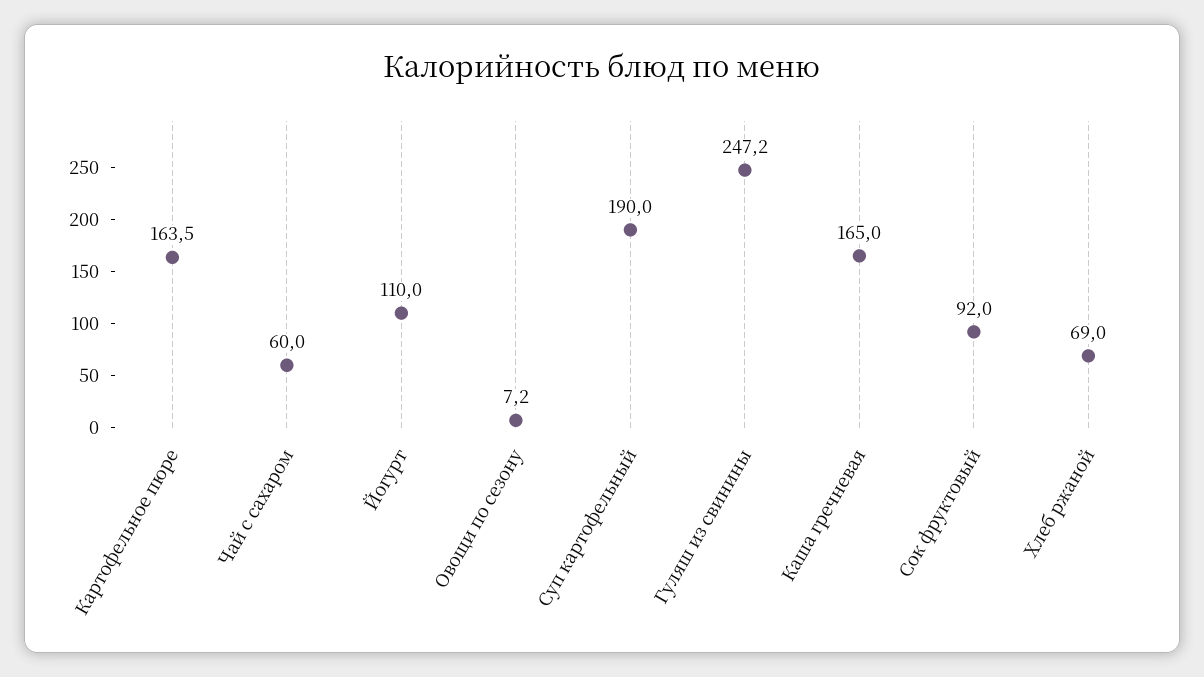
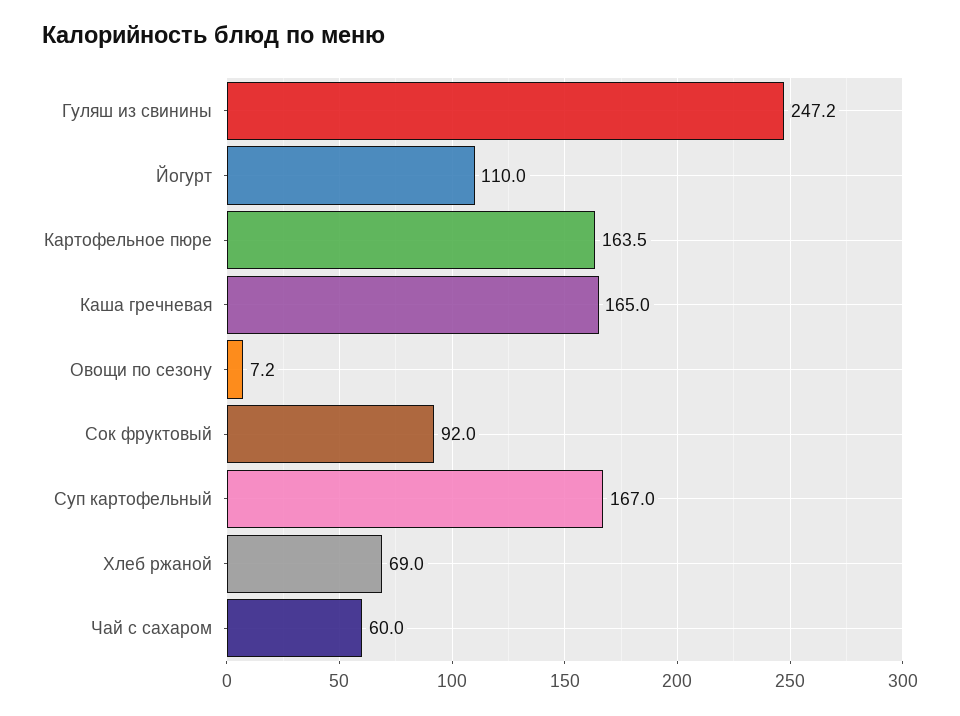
  {
    "Картофельное пюре": 163.5,
    "Чай с сахаром": 60,
    "Йогурт": 110,
    "Овощи по сезону": 7.2,
-   "Суп картофельный": 190,
+   "Суп картофельный": 167,
    "Гуляш из свинины": 247.2,
    "Каша гречневая": 165,
    "Сок фруктовый": 92,
    "Хлеб ржаной": 69
  }

